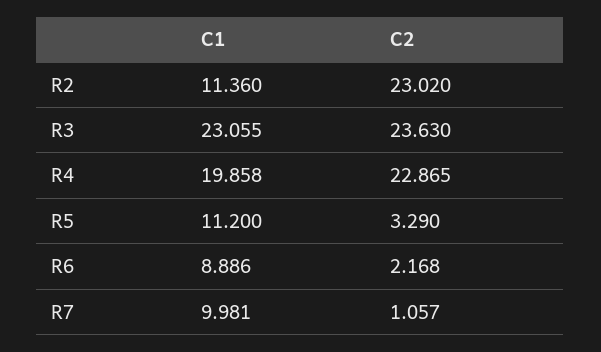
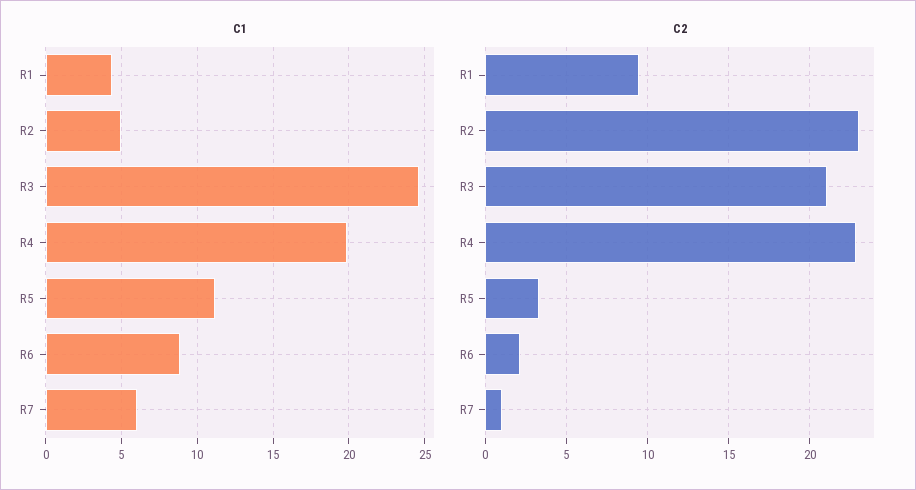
  {
    "C1": {
-     "R2": 11.36,
+     "R2": 5,
-     "R3": 23.055,
+     "R3": 24.5,
      "R4": 19.858,
      "R5": 11.2,
      "R6": 8.886,
-     "R7": 9.981
+     "R7": 6,
+     "R1": 4.5
    },
    "C2": {
      "R2": 23.02,
-     "R3": 23.63,
+     "R3": 21,
      "R4": 22.865,
      "R5": 3.29,
      "R6": 2.168,
-     "R7": 1.057
+     "R7": 1.057,
+     "R1": 9.5
    }
  }

